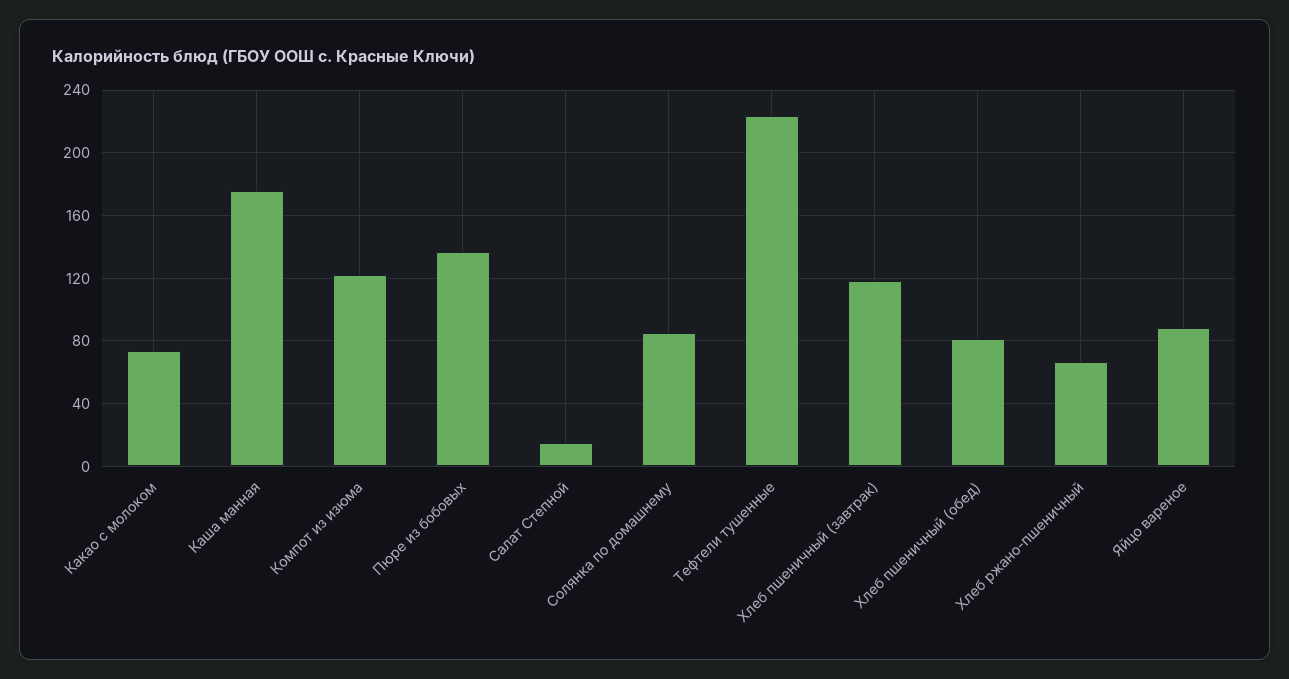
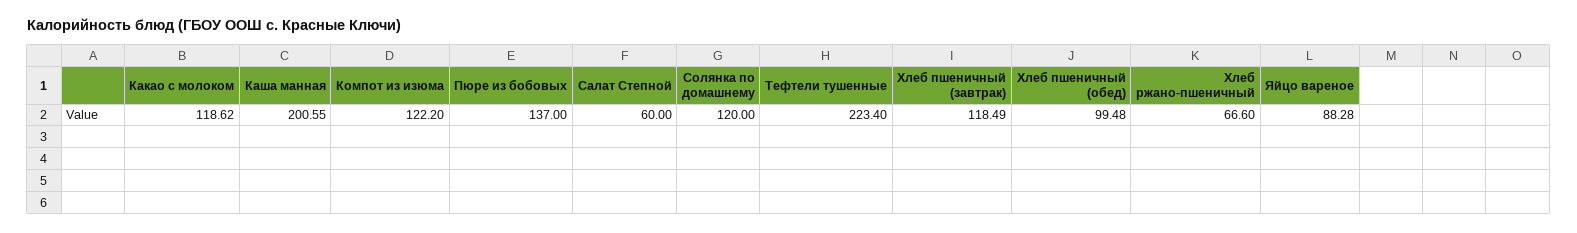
  {
-   "Какао с молоком": 75,
+   "Какао с молоком": 118.62,
-   "Каша манная": 175,
+   "Каша манная": 200.55,
    "Компот из изюма": 122.2,
    "Пюре из бобовых": 137,
-   "Салат Степной": 15,
+   "Салат Степной": 60,
-   "Солянка по домашнему": 85,
+   "Солянка по домашнему": 120,
    "Тефтели тушенные": 223.4,
    "Хлеб пшеничный (завтрак)": 118.49,
-   "Хлеб пшеничный (обед)": 80,
+   "Хлеб пшеничный (обед)": 99.48,
    "Хлеб ржано-пшеничный": 66.6,
    "Яйцо вареное": 88.28
  }

